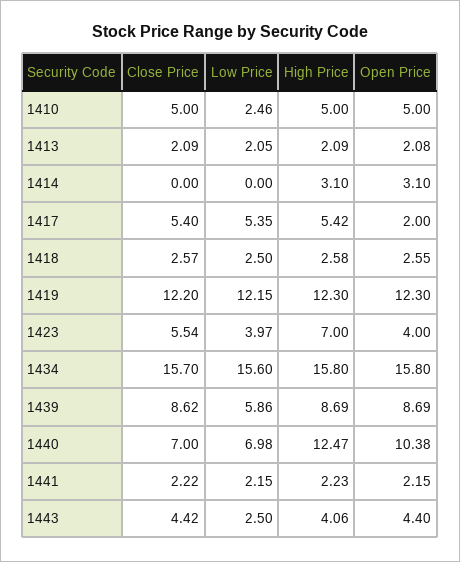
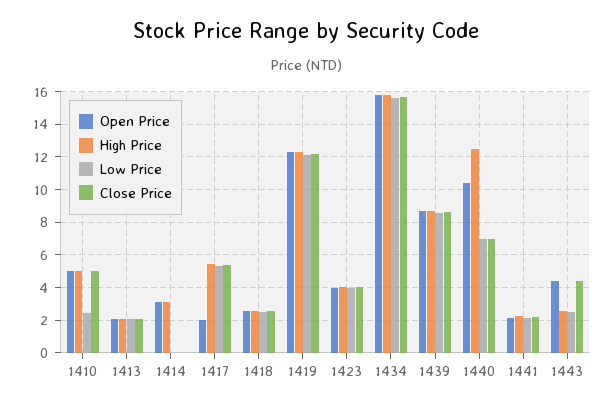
  {
    "Close Price": {
      "1410": 5,
      "1413": 2.09,
      "1414": 0,
      "1417": 5.4,
      "1418": 2.57,
      "1419": 12.2,
-     "1423": 5.54,
+     "1423": 4,
      "1434": 15.7,
      "1439": 8.62,
      "1440": 7,
      "1441": 2.22,
      "1443": 4.42
    },
    "Low Price": {
      "1410": 2.46,
      "1413": 2.05,
      "1414": 0,
      "1417": 5.35,
      "1418": 2.5,
      "1419": 12.15,
      "1423": 3.97,
      "1434": 15.6,
-     "1439": 5.86,
+     "1439": 8.5,
      "1440": 6.98,
      "1441": 2.15,
      "1443": 2.5
    },
    "High Price": {
      "1410": 5,
      "1413": 2.09,
      "1414": 3.1,
      "1417": 5.42,
      "1418": 2.58,
      "1419": 12.3,
-     "1423": 7,
+     "1423": 4,
      "1434": 15.8,
      "1439": 8.69,
      "1440": 12.47,
      "1441": 2.23,
-     "1443": 4.06
+     "1443": 2.5
    },
    "Open Price": {
      "1410": 5,
      "1413": 2.08,
      "1414": 3.1,
      "1417": 2,
      "1418": 2.55,
      "1419": 12.3,
      "1423": 4,
      "1434": 15.8,
      "1439": 8.69,
      "1440": 10.38,
      "1441": 2.15,
      "1443": 4.4
    }
  }

